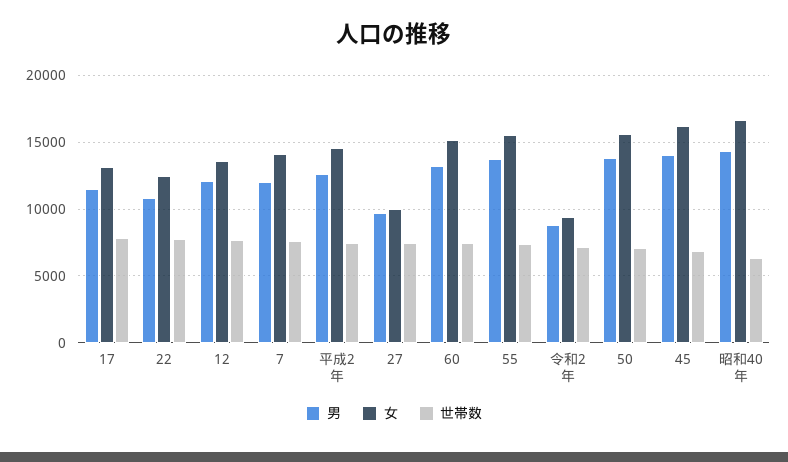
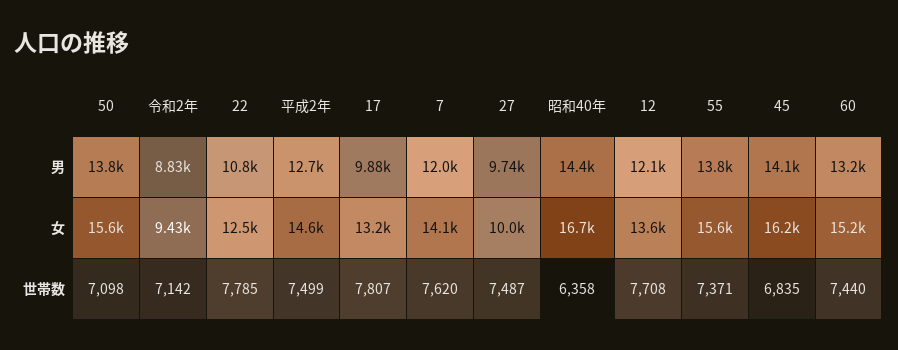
  {
    "男": {
-     "17": 11500,
+     "17": 9880,
      "22": 10800,
      "12": 12100,
      "7": 12000,
      "平成2年": 12700,
      "27": 9740,
      "60": 13200,
      "55": 13800,
      "令和2年": 8830,
      "50": 13800,
      "45": 14100,
      "昭和40年": 14400
    },
    "女": {
      "17": 13200,
      "22": 12500,
      "12": 13600,
      "7": 14100,
      "平成2年": 14600,
      "27": 10000,
      "60": 15200,
      "55": 15600,
      "令和2年": 9430,
      "50": 15600,
      "45": 16200,
      "昭和40年": 16700
    },
    "世帯数": {
      "17": 7807,
      "22": 7785,
      "12": 7708,
      "7": 7620,
      "平成2年": 7499,
      "27": 7487,
      "60": 7440,
      "55": 7371,
      "令和2年": 7142,
      "50": 7098,
      "45": 6835,
      "昭和40年": 6358
    }
  }

